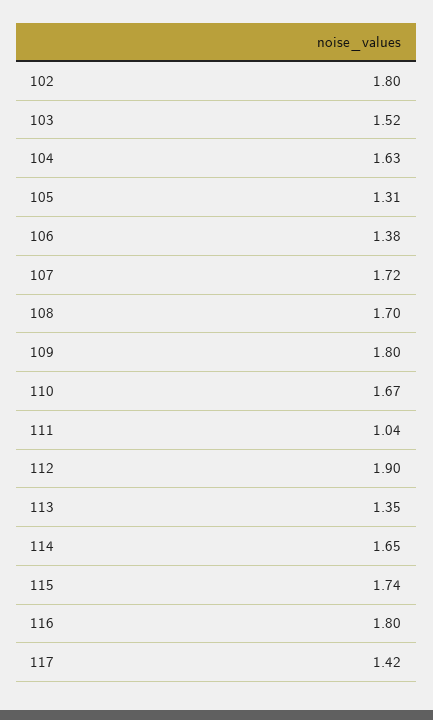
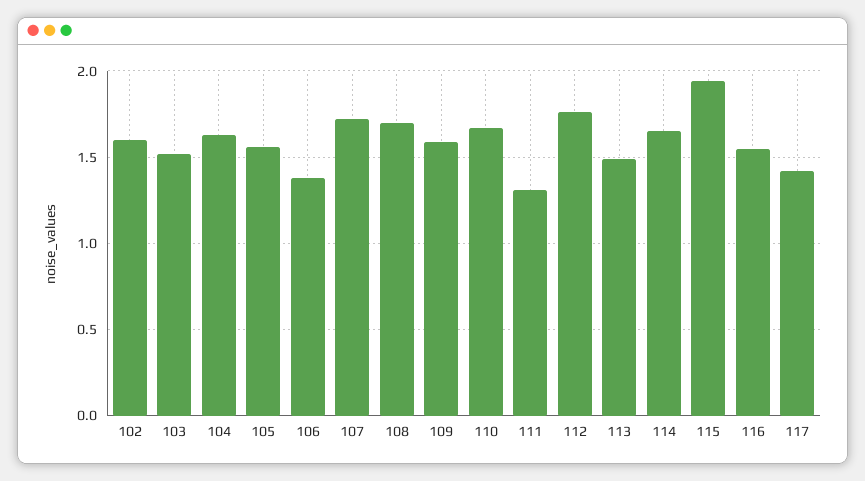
  {
-   "102": 1.8,
+   "102": 1.6,
    "103": 1.52,
    "104": 1.63,
-   "105": 1.31,
+   "105": 1.55,
    "106": 1.38,
    "107": 1.72,
    "108": 1.7,
-   "109": 1.8,
+   "109": 1.6,
    "110": 1.67,
-   "111": 1.04,
+   "111": 1.3,
-   "112": 1.9,
+   "112": 1.75,
-   "113": 1.35,
+   "113": 1.5,
    "114": 1.65,
-   "115": 1.74,
+   "115": 1.95,
-   "116": 1.8,
+   "116": 1.55,
    "117": 1.42
  }

